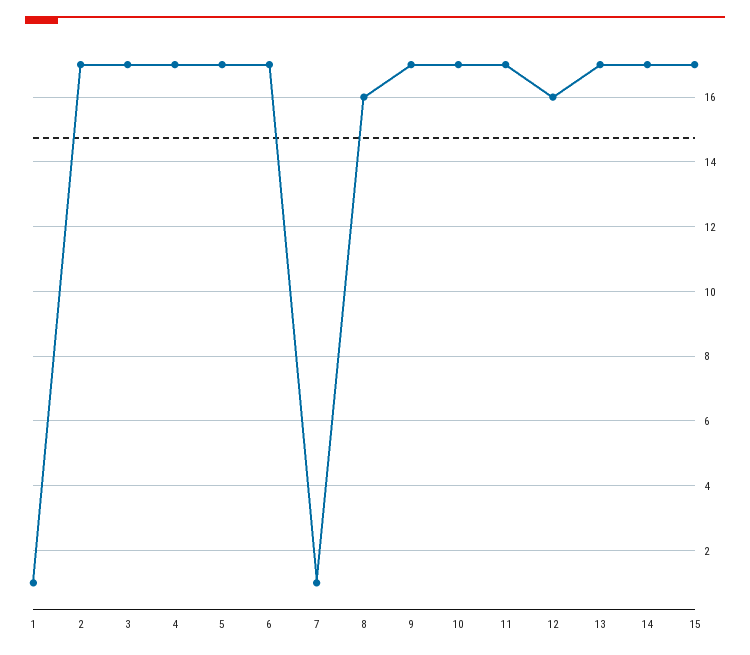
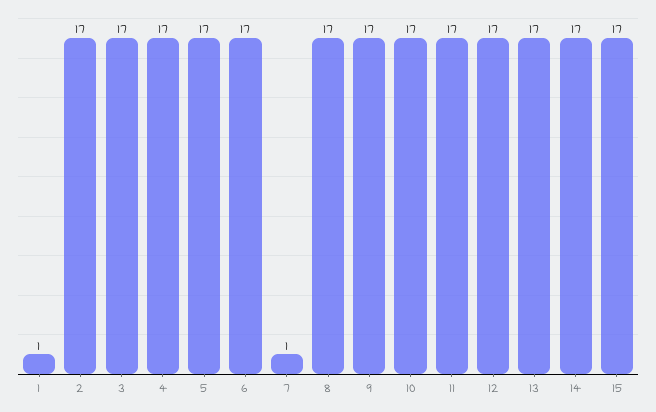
  {
    "1": 1,
    "2": 17,
    "3": 17,
    "4": 17,
    "5": 17,
    "6": 17,
    "7": 1,
-   "8": 16,
+   "8": 17,
    "9": 17,
    "10": 17,
    "11": 17,
-   "12": 16,
+   "12": 17,
    "13": 17,
    "14": 17,
    "15": 17
  }

